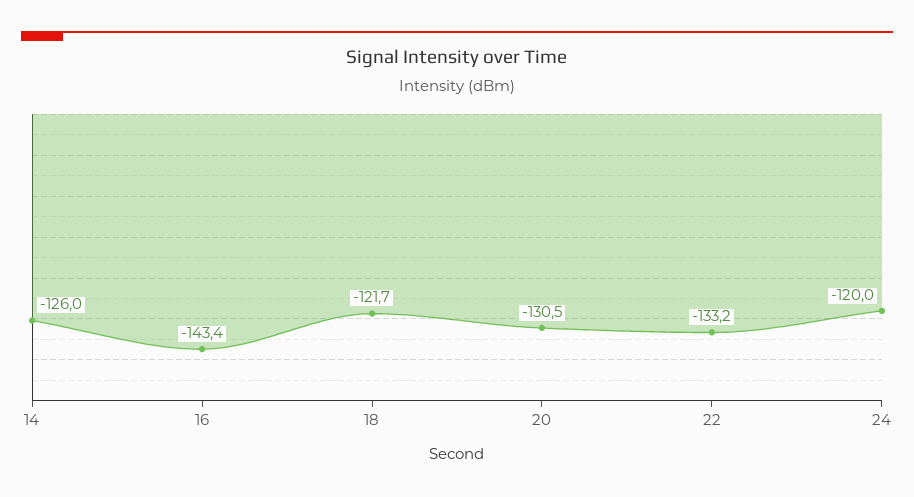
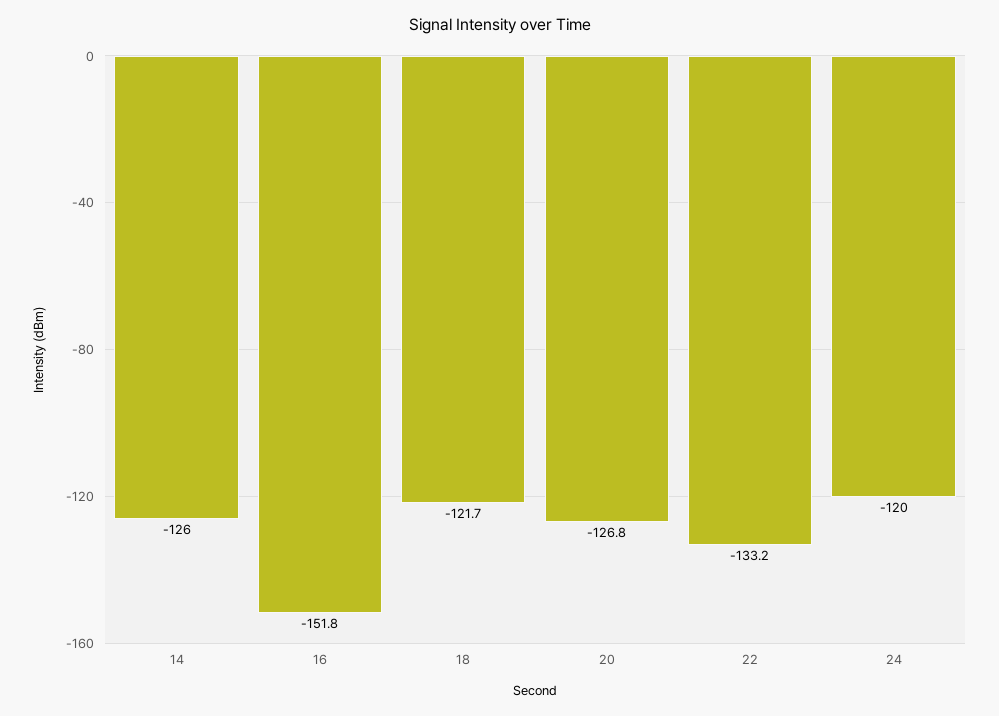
  {
    "14": -126,
-   "16": -143.4,
+   "16": -151.8,
    "18": -121.7,
-   "20": -130.5,
+   "20": -126.8,
    "22": -133.2,
    "24": -120
  }

